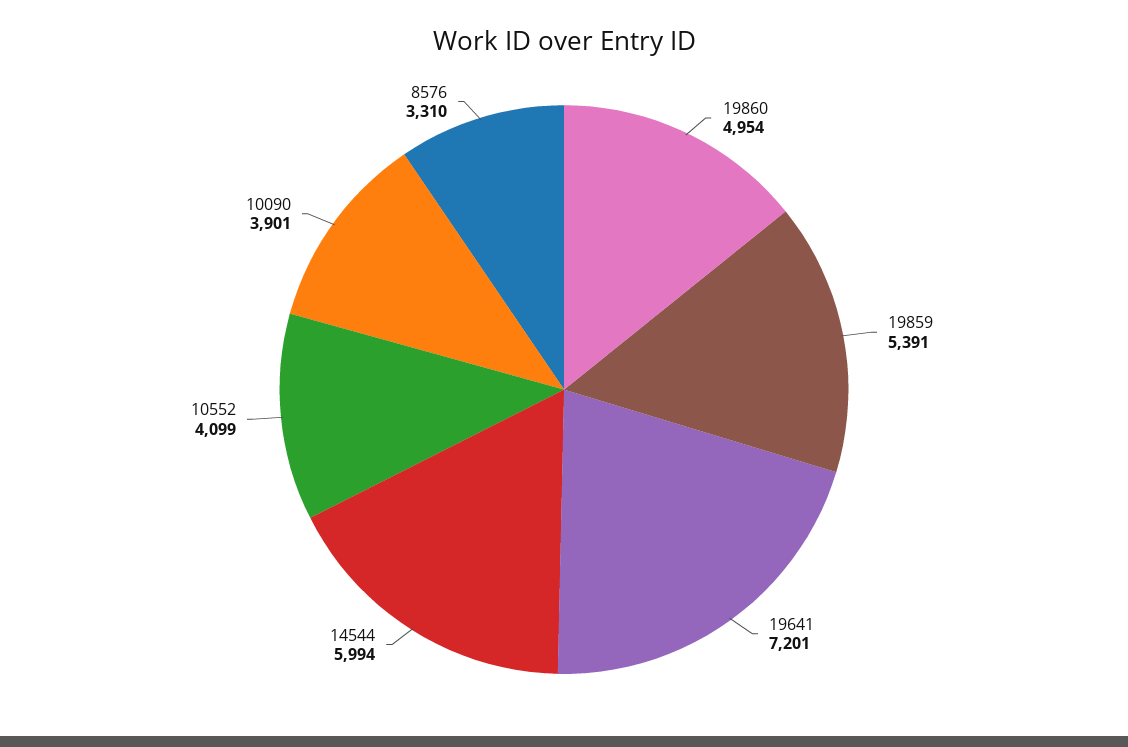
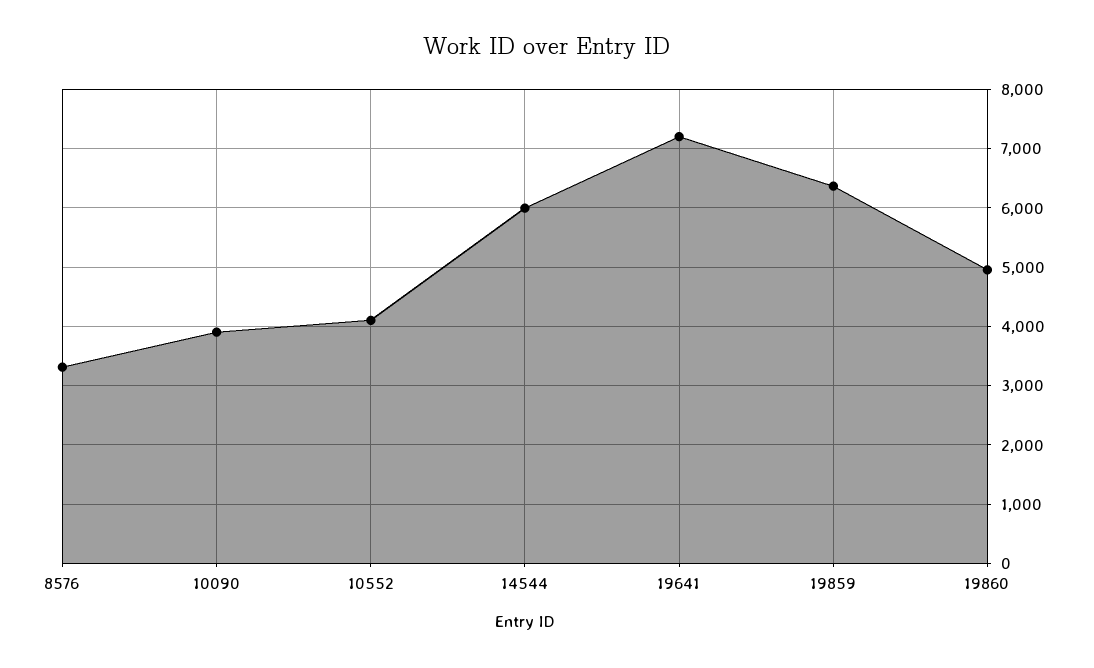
  {
    "19860": 4954,
-   "19859": 5391,
+   "19859": 6400,
    "19641": 7201,
    "14544": 5994,
    "10552": 4099,
    "10090": 3901,
    "8576": 3310
  }

